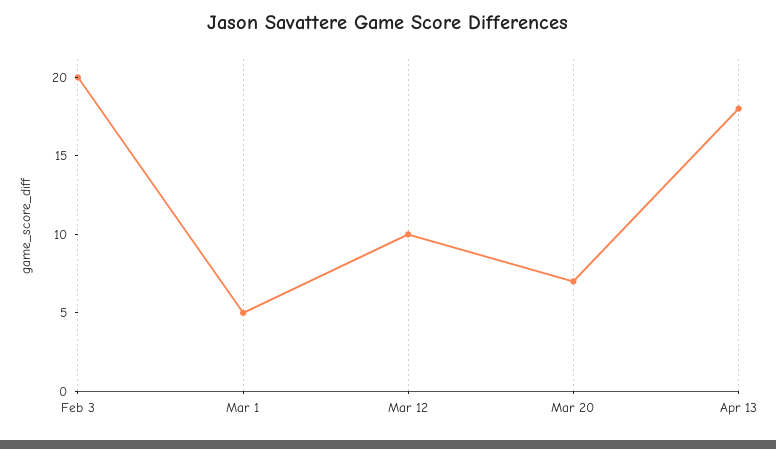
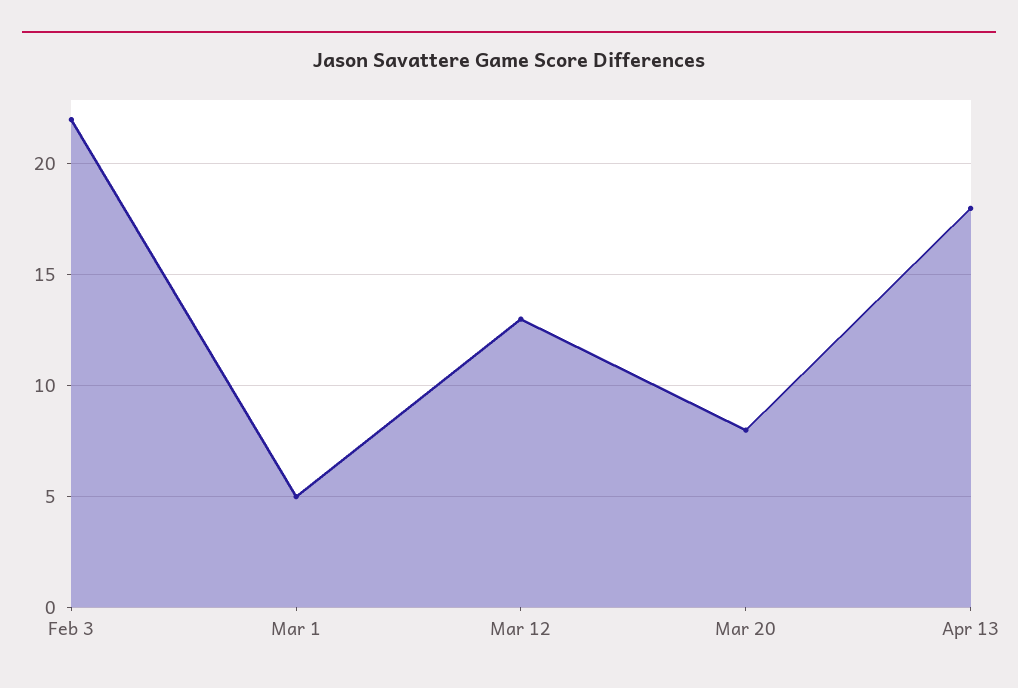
  {
-   "Feb 3": 20,
+   "Feb 3": 22,
    "Mar 1": 5,
-   "Mar 12": 10,
+   "Mar 12": 13,
-   "Mar 20": 7,
+   "Mar 20": 8,
    "Apr 13": 18
  }

